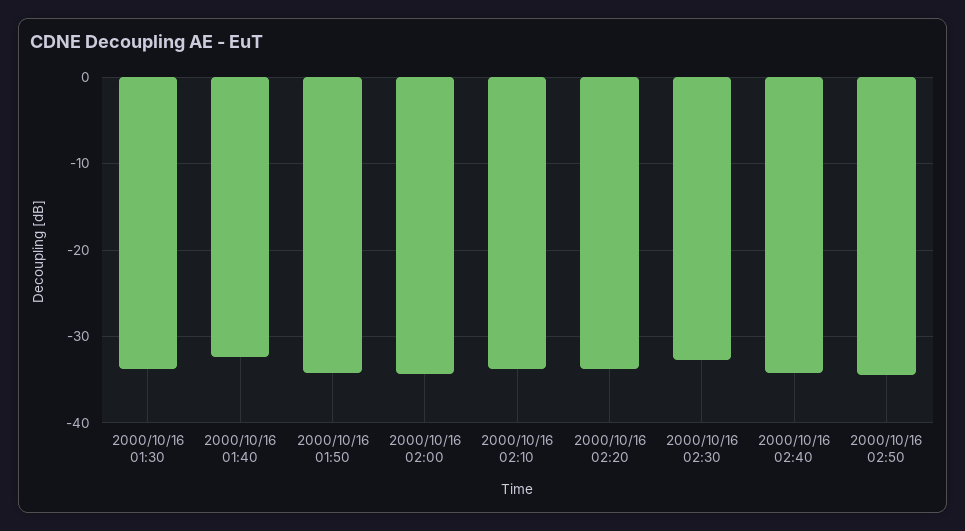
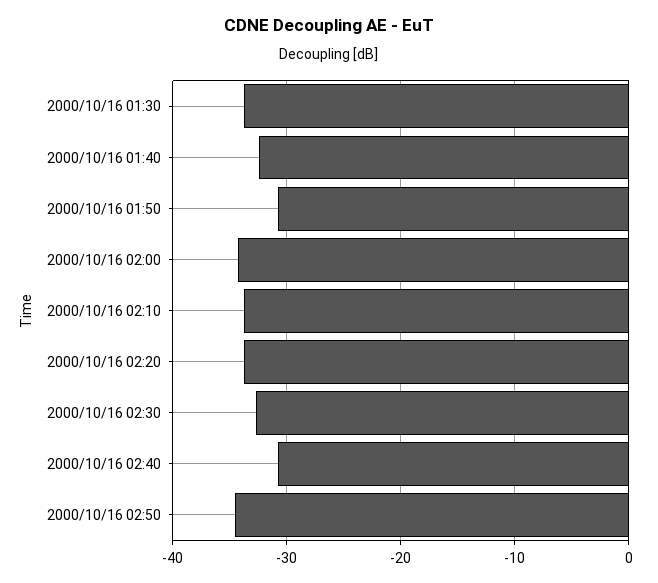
  {
    "2000/10/16 01:30": -34,
    "2000/10/16 01:40": -32,
-   "2000/10/16 01:50": -34,
+   "2000/10/16 01:50": -31,
    "2000/10/16 02:00": -34,
    "2000/10/16 02:10": -34,
    "2000/10/16 02:20": -34,
    "2000/10/16 02:30": -33,
-   "2000/10/16 02:40": -34,
+   "2000/10/16 02:40": -31,
    "2000/10/16 02:50": -35
  }

